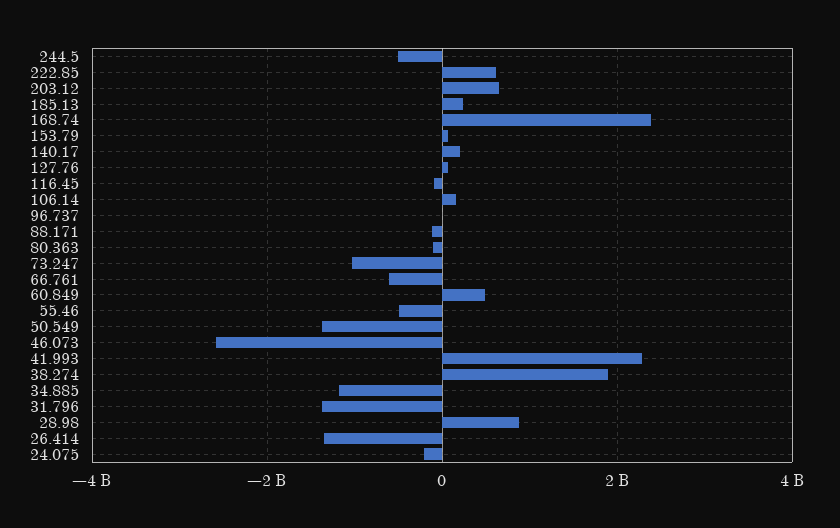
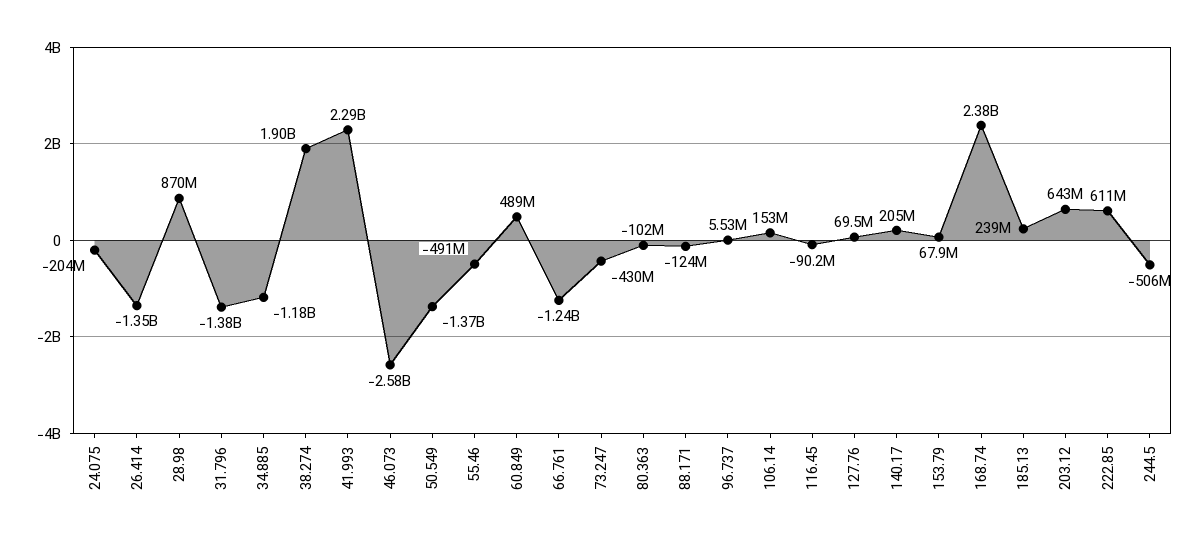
  {
    "244.5": -506000000,
    "222.85": 611000000,
    "203.12": 643000000,
    "185.13": 239000000,
    "168.74": 2380000000,
    "153.79": 67900000,
    "140.17": 205000000,
    "127.76": 69500000,
    "116.45": -90200000,
    "106.14": 153000000,
    "96.737": 5530000,
    "88.171": -124000000,
    "80.363": -102000000,
-   "73.247": -1000000000,
+   "73.247": -430000000,
-   "66.761": -600000000,
+   "66.761": -1240000000,
    "60.849": 489000000,
    "55.46": -491000000,
    "50.549": -1370000000,
    "46.073": -2580000000,
    "41.993": 2290000000,
    "38.274": 1900000000,
    "34.885": -1180000000,
    "31.796": -1380000000,
    "28.98": 870000000,
    "26.414": -1350000000,
    "24.075": -204000000
  }

